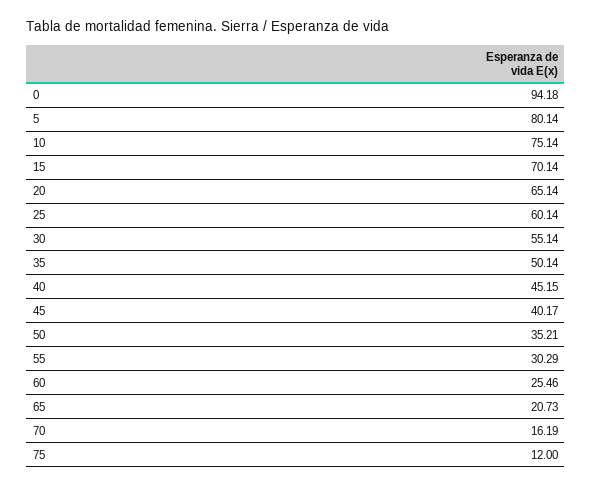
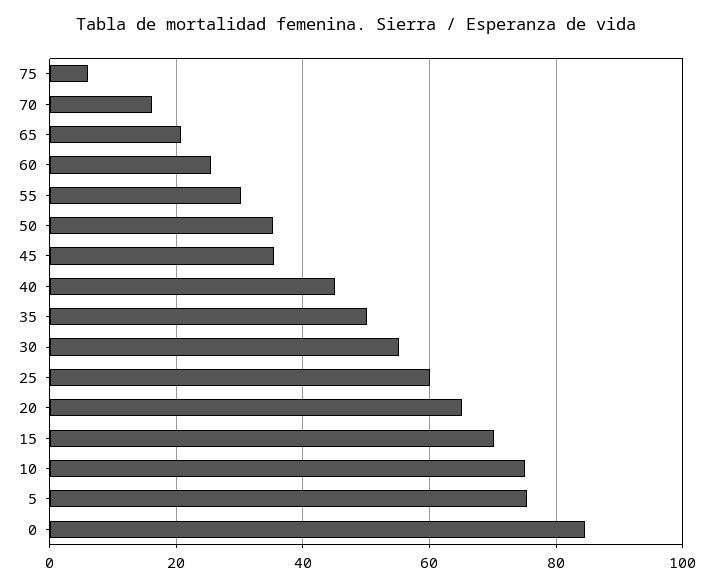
  {
-   "0": 94.18,
+   "0": 84,
-   "5": 80.14,
+   "5": 76,
    "10": 75.14,
    "15": 70.14,
    "20": 65.14,
    "25": 60.14,
    "30": 55.14,
    "35": 50.14,
    "40": 45.15,
-   "45": 40.17,
+   "45": 36,
    "50": 35.21,
    "55": 30.29,
    "60": 25.46,
    "65": 20.73,
    "70": 16.19,
-   "75": 12
+   "75": 6
  }

